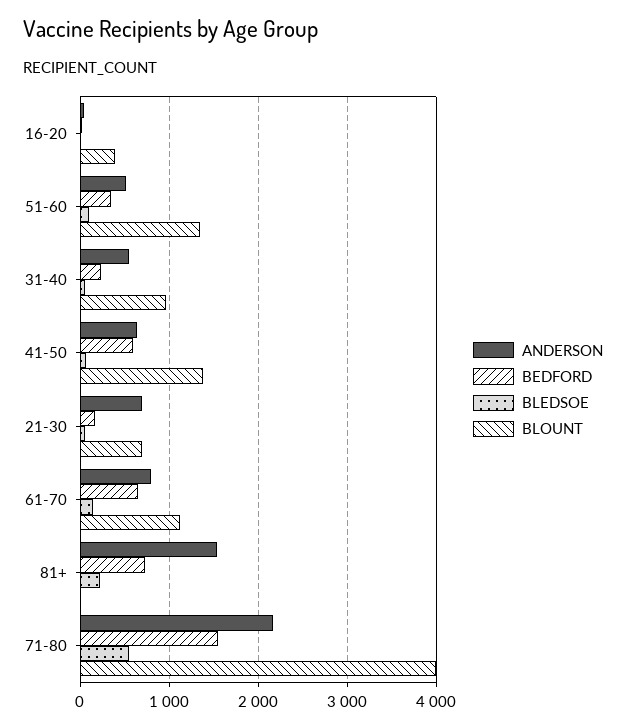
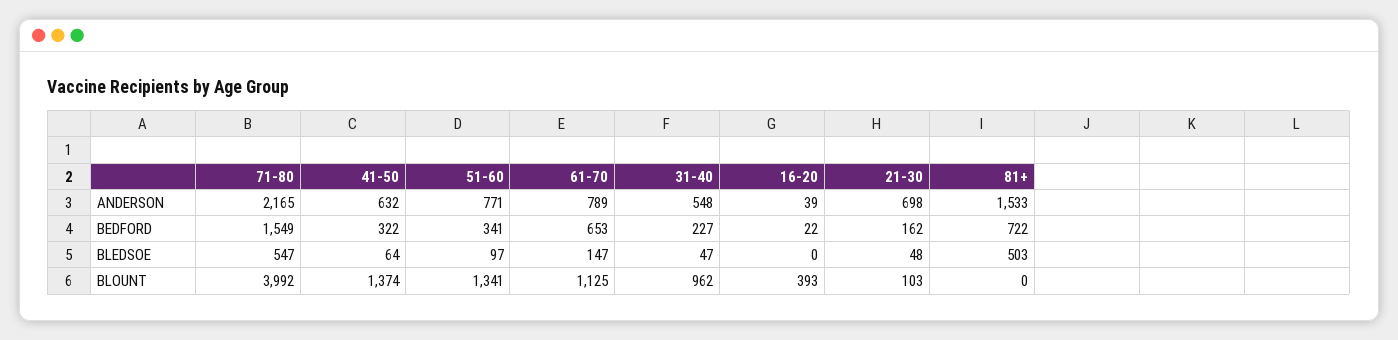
  {
    "ANDERSON": {
      "16-20": 39,
-     "51-60": 500,
+     "51-60": 771,
      "31-40": 548,
      "41-50": 632,
      "21-30": 698,
      "61-70": 789,
      "81+": 1533,
      "71-80": 2165
    },
    "BEDFORD": {
      "16-20": 22,
      "51-60": 341,
      "31-40": 227,
-     "41-50": 600,
+     "41-50": 322,
      "21-30": 162,
      "61-70": 653,
      "81+": 722,
      "71-80": 1549
    },
    "BLEDSOE": {
      "16-20": 0,
      "51-60": 97,
      "31-40": 47,
      "41-50": 64,
      "21-30": 48,
      "61-70": 147,
-     "81+": 200,
+     "81+": 503,
      "71-80": 547
    },
    "BLOUNT": {
      "16-20": 393,
      "51-60": 1341,
      "31-40": 962,
      "41-50": 1374,
-     "21-30": 700,
+     "21-30": 103,
      "61-70": 1125,
      "81+": 0,
      "71-80": 3992
    }
  }

